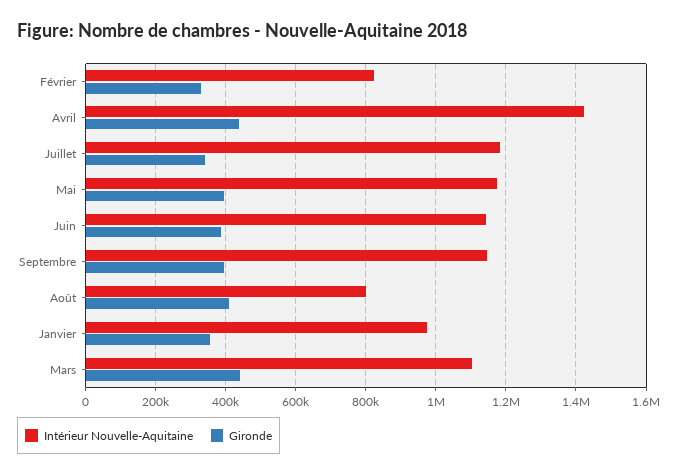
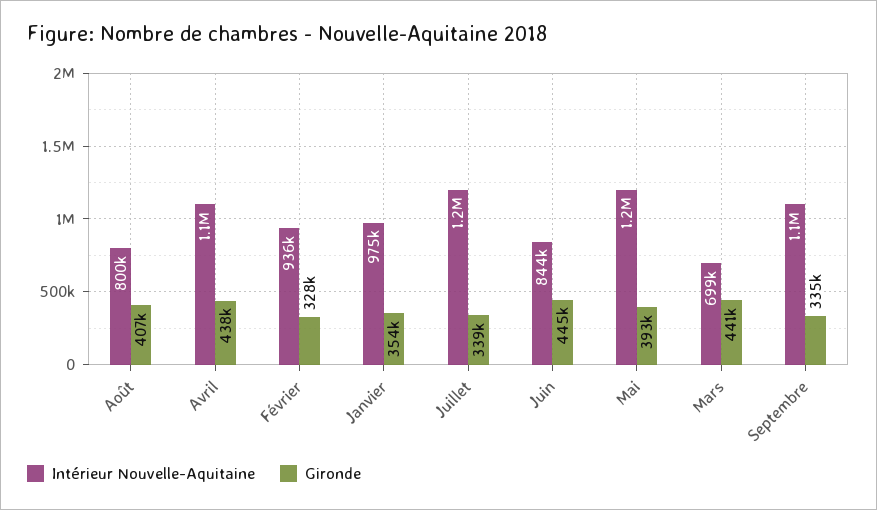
  {
    "Intérieur Nouvelle-Aquitaine": {
-     "Février": 820000,
+     "Février": 936000,
-     "Avril": 1420000,
+     "Avril": 1100000,
      "Juillet": 1200000,
      "Mai": 1200000,
-     "Juin": 1140000,
+     "Juin": 844000,
      "Septembre": 1100000,
      "Août": 800000,
      "Janvier": 975000,
-     "Mars": 1100000
+     "Mars": 699000
    },
    "Gironde": {
      "Février": 328000,
      "Avril": 438000,
      "Juillet": 339000,
      "Mai": 393000,
-     "Juin": 380000,
+     "Juin": 445000,
-     "Septembre": 400000,
+     "Septembre": 335000,
      "Août": 407000,
      "Janvier": 354000,
      "Mars": 441000
    }
  }

